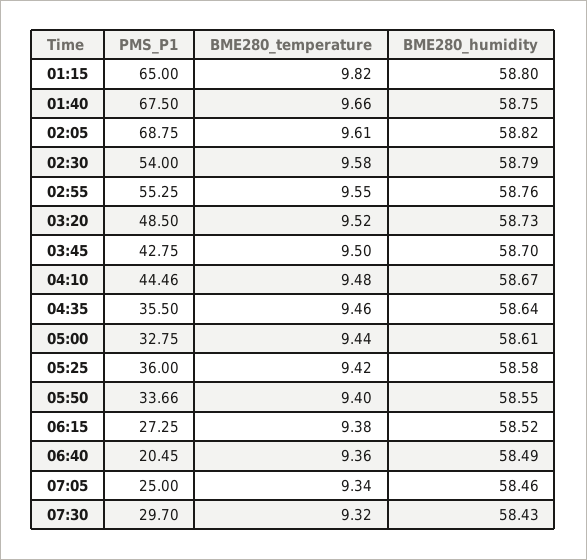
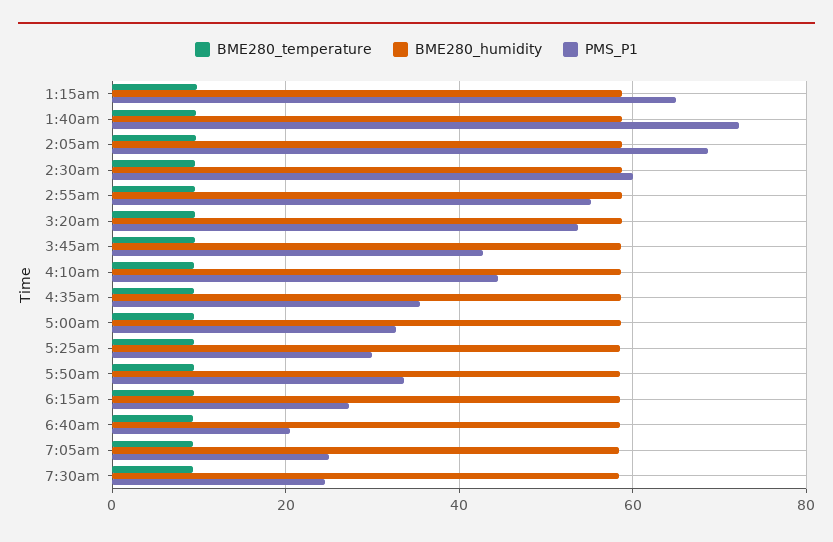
  {
    "PMS_P1": {
      "01:15": 65,
-     "01:40": 67.5,
+     "01:40": 72,
      "02:05": 68.75,
-     "02:30": 54,
+     "02:30": 60,
      "02:55": 55.25,
-     "03:20": 48.5,
+     "03:20": 54,
      "03:45": 42.75,
      "04:10": 44.46,
      "04:35": 35.5,
      "05:00": 32.75,
-     "05:25": 36,
+     "05:25": 30,
      "05:50": 33.66,
      "06:15": 27.25,
      "06:40": 20.45,
      "07:05": 25,
-     "07:30": 29.7
+     "07:30": 24
    },
    "BME280_temperature": {
      "01:15": 9.82,
      "01:40": 9.66,
      "02:05": 9.61,
      "02:30": 9.58,
      "02:55": 9.55,
      "03:20": 9.52,
      "03:45": 9.5,
      "04:10": 9.48,
      "04:35": 9.46,
      "05:00": 9.44,
      "05:25": 9.42,
      "05:50": 9.4,
      "06:15": 9.38,
      "06:40": 9.36,
      "07:05": 9.34,
      "07:30": 9.32
    },
    "BME280_humidity": {
      "01:15": 58.8,
      "01:40": 58.75,
      "02:05": 58.82,
      "02:30": 58.79,
      "02:55": 58.76,
      "03:20": 58.73,
      "03:45": 58.7,
      "04:10": 58.67,
      "04:35": 58.64,
      "05:00": 58.61,
      "05:25": 58.58,
      "05:50": 58.55,
      "06:15": 58.52,
      "06:40": 58.49,
      "07:05": 58.46,
      "07:30": 58.43
    }
  }

